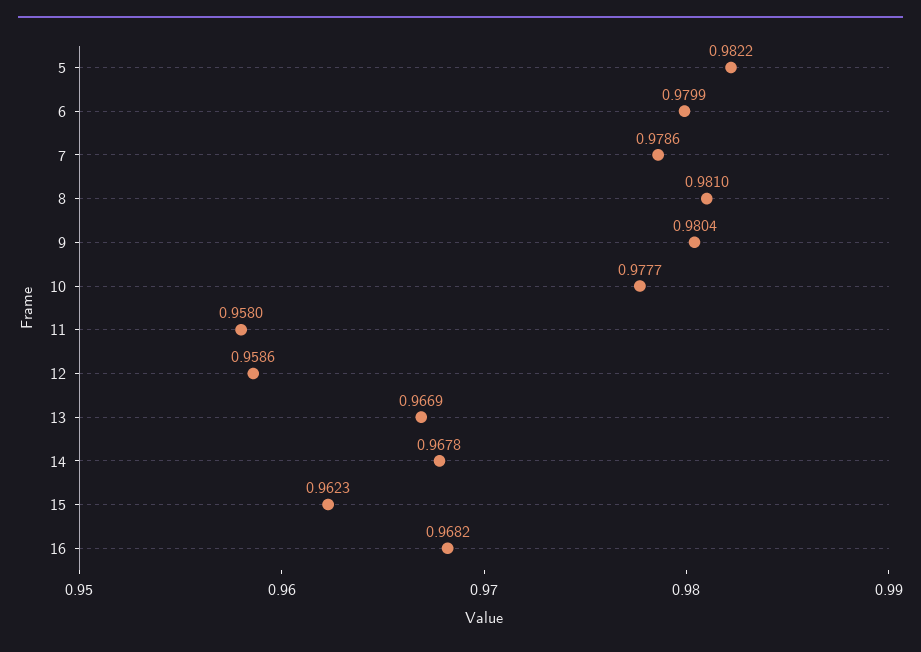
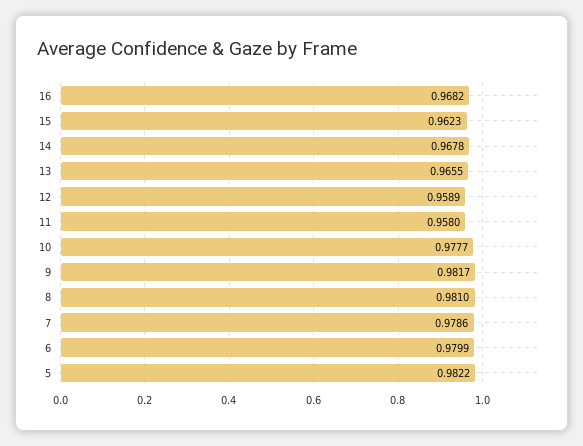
  {
    "5": 0.9822,
    "6": 0.9799,
    "7": 0.9786,
    "8": 0.981,
-   "9": 0.9804,
+   "9": 0.9817,
    "10": 0.9777,
    "11": 0.958,
-   "12": 0.9586,
+   "12": 0.9589,
-   "13": 0.9669,
+   "13": 0.9655,
    "14": 0.9678,
    "15": 0.9623,
    "16": 0.9682
  }

